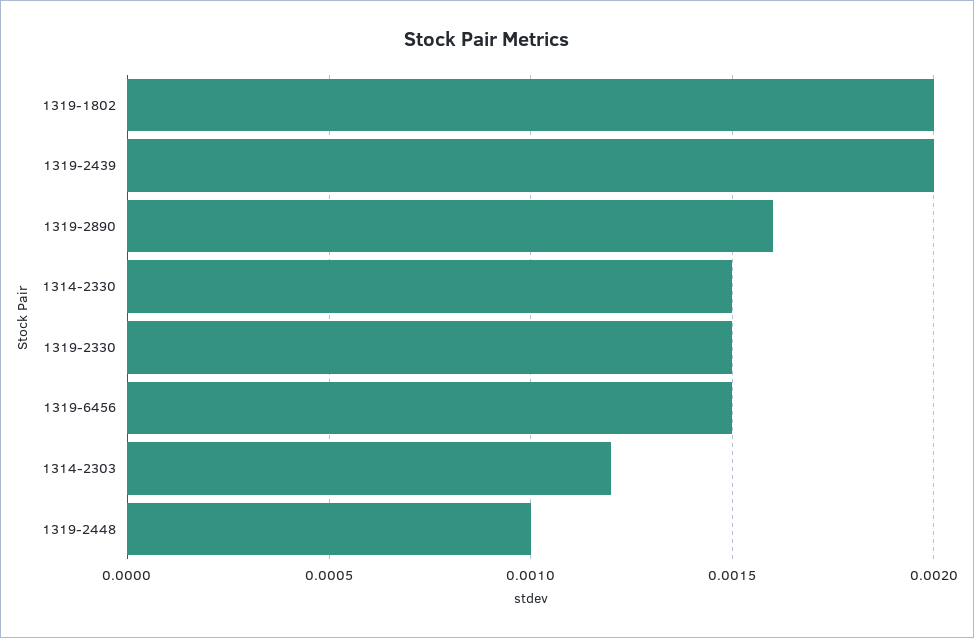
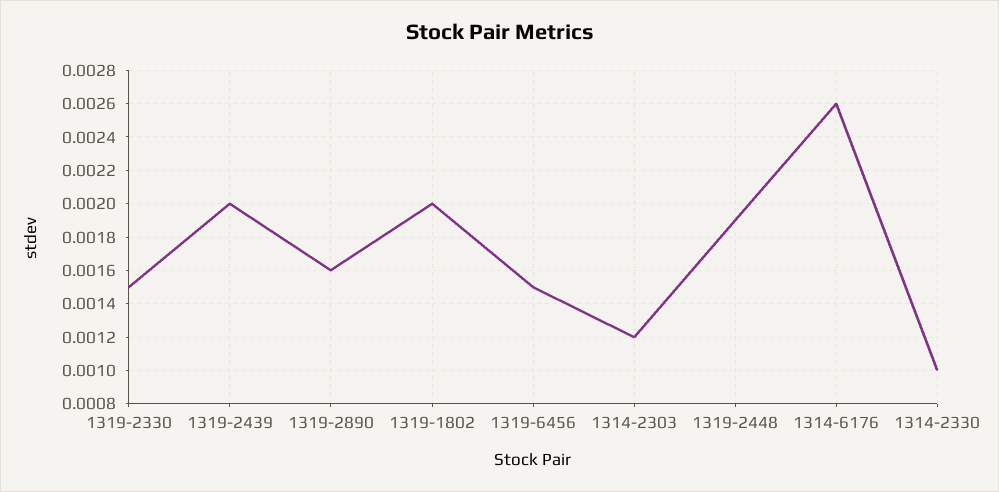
  {
    "1319-1802": 0.002,
    "1319-2439": 0.002,
    "1319-2890": 0.0016,
-   "1314-2330": 0.0015,
+   "1314-2330": 0.001,
    "1319-2330": 0.0015,
    "1319-6456": 0.0015,
    "1314-2303": 0.0012,
-   "1319-2448": 0.001
+   "1319-2448": 0.0019,
+   "1314-6176": 0.0026
  }

